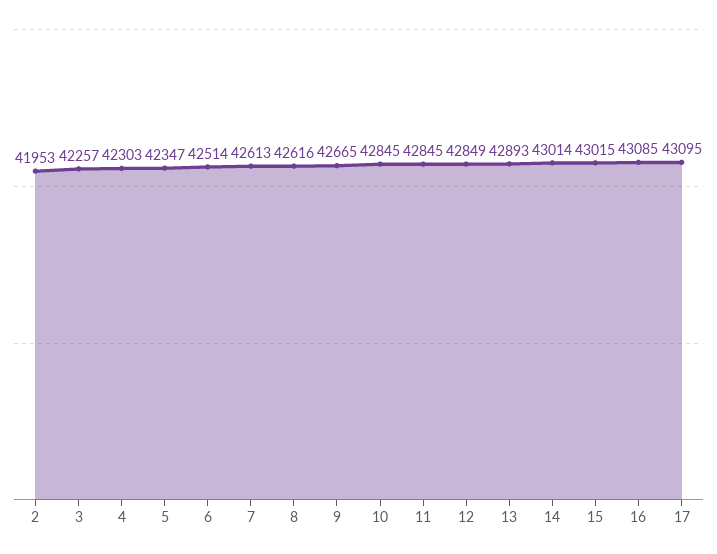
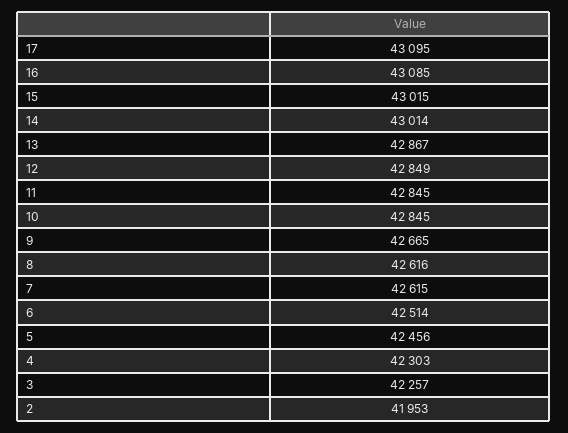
  {
    "2": 41953,
    "3": 42257,
    "4": 42303,
-   "5": 42347,
+   "5": 42456,
    "6": 42514,
-   "7": 42613,
+   "7": 42615,
    "8": 42616,
    "9": 42665,
    "10": 42845,
    "11": 42845,
    "12": 42849,
-   "13": 42893,
+   "13": 42867,
    "14": 43014,
    "15": 43015,
    "16": 43085,
    "17": 43095
  }

